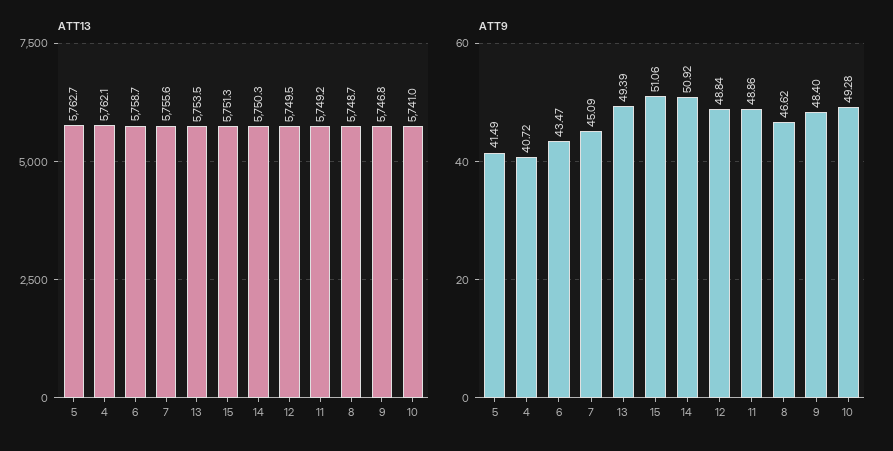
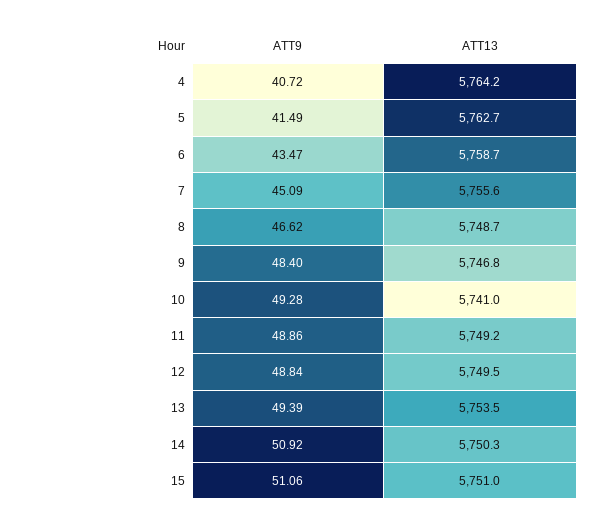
  {
    "ATT13": {
      "5": 5762.7,
-     "4": 5762.1,
+     "4": 5764.2,
      "6": 5758.7,
      "7": 5755.6,
      "13": 5753.5,
-     "15": 5751.3,
+     "15": 5751,
      "14": 5750.3,
      "12": 5749.5,
      "11": 5749.2,
      "8": 5748.7,
      "9": 5746.8,
      "10": 5741
    },
    "ATT9": {
      "5": 41.49,
      "4": 40.72,
      "6": 43.47,
      "7": 45.09,
      "13": 49.39,
      "15": 51.06,
      "14": 50.92,
      "12": 48.84,
      "11": 48.86,
      "8": 46.62,
      "9": 48.4,
      "10": 49.28
    }
  }

